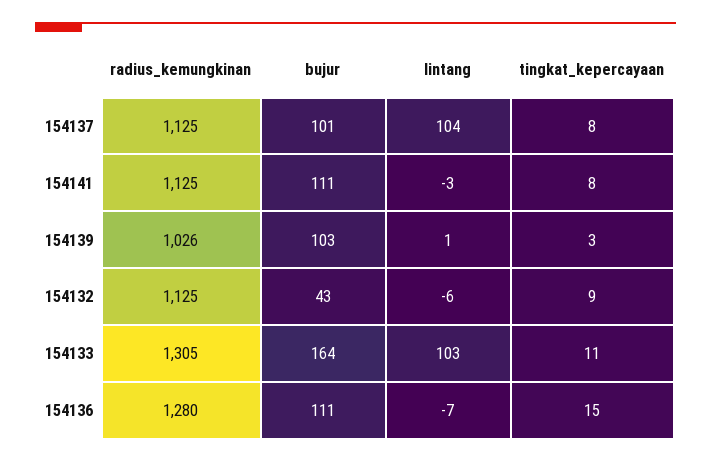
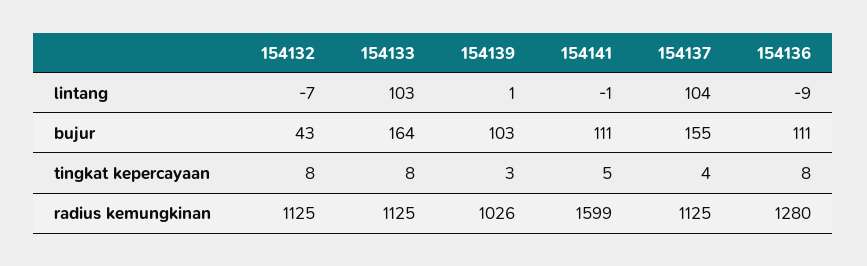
  {
    "radius_kemungkinan": {
      "154137": 1125,
-     "154141": 1125,
+     "154141": 1599,
      "154139": 1026,
      "154132": 1125,
-     "154133": 1305,
+     "154133": 1125,
      "154136": 1280
    },
    "bujur": {
-     "154137": 101,
+     "154137": 155,
      "154141": 111,
      "154139": 103,
      "154132": 43,
      "154133": 164,
      "154136": 111
    },
    "lintang": {
      "154137": 104,
-     "154141": -3,
+     "154141": -1,
      "154139": 1,
-     "154132": -6,
+     "154132": -7,
      "154133": 103,
-     "154136": -7
+     "154136": -9
    },
    "tingkat_kepercayaan": {
-     "154137": 8,
+     "154137": 4,
-     "154141": 8,
+     "154141": 5,
      "154139": 3,
-     "154132": 9,
+     "154132": 8,
-     "154133": 11,
+     "154133": 8,
-     "154136": 15
+     "154136": 8
    }
  }

